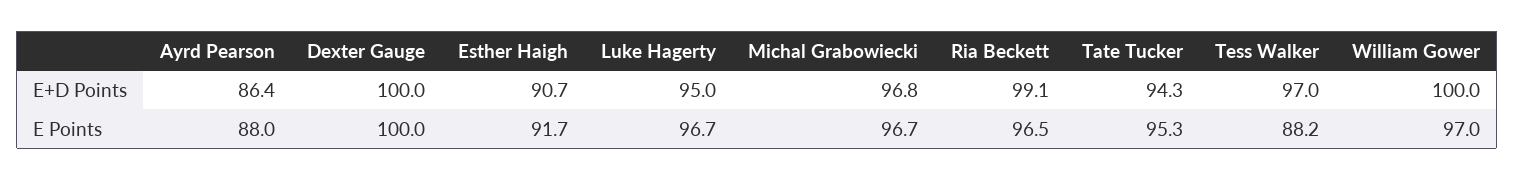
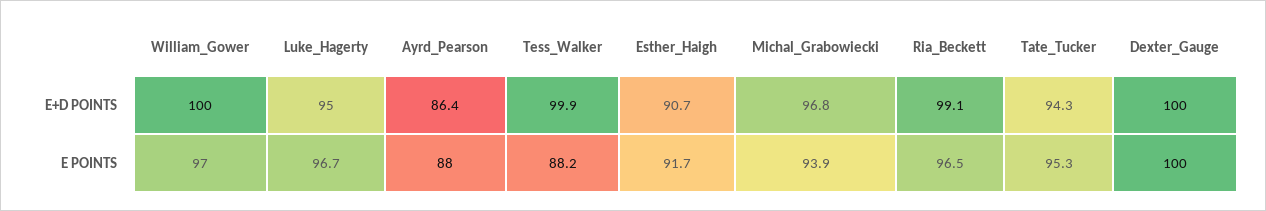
  {
    "Ayrd Pearson": {
      "E+D Points": 86.4,
      "E Points": 88
    },
    "Dexter Gauge": {
      "E+D Points": 100,
      "E Points": 100
    },
    "Esther Haigh": {
      "E+D Points": 90.7,
      "E Points": 91.7
    },
    "Luke Hagerty": {
      "E+D Points": 95,
      "E Points": 96.7
    },
    "Michal Grabowiecki": {
      "E+D Points": 96.8,
-     "E Points": 96.7
+     "E Points": 93.9
    },
    "Ria Beckett": {
      "E+D Points": 99.1,
      "E Points": 96.5
    },
    "Tate Tucker": {
      "E+D Points": 94.3,
      "E Points": 95.3
    },
    "Tess Walker": {
-     "E+D Points": 97,
+     "E+D Points": 99.9,
      "E Points": 88.2
    },
    "William Gower": {
      "E+D Points": 100,
      "E Points": 97
    }
  }

